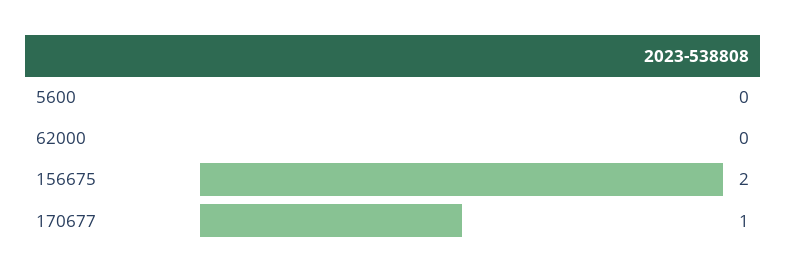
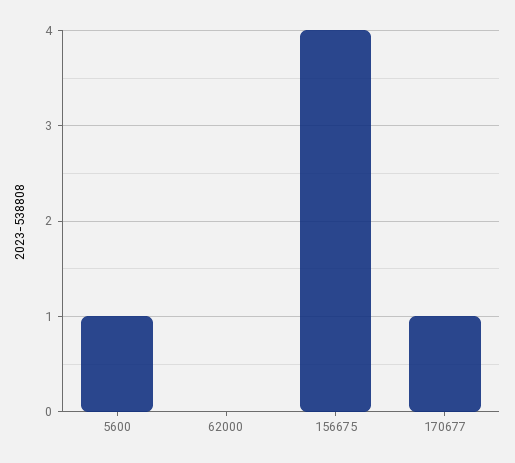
  {
-   "5600": 0,
+   "5600": 1,
    "62000": 0,
-   "156675": 2,
+   "156675": 4,
    "170677": 1
  }

